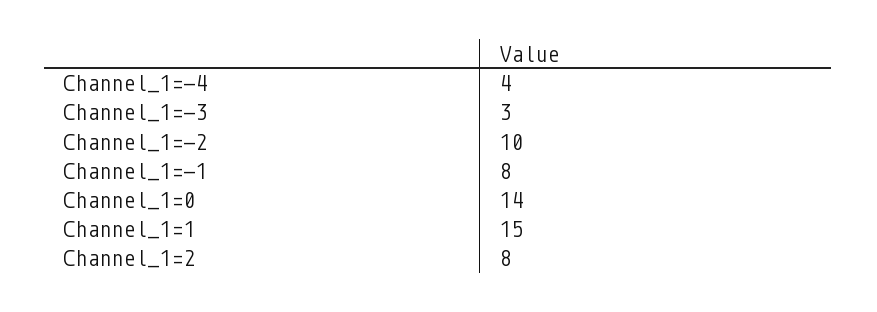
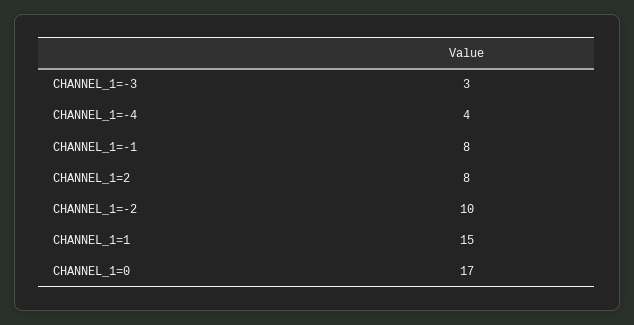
  {
    "Channel_1=-4": 4,
    "Channel_1=-3": 3,
    "Channel_1=-2": 10,
    "Channel_1=-1": 8,
-   "Channel_1=0": 14,
+   "Channel_1=0": 17,
    "Channel_1=1": 15,
    "Channel_1=2": 8
  }

